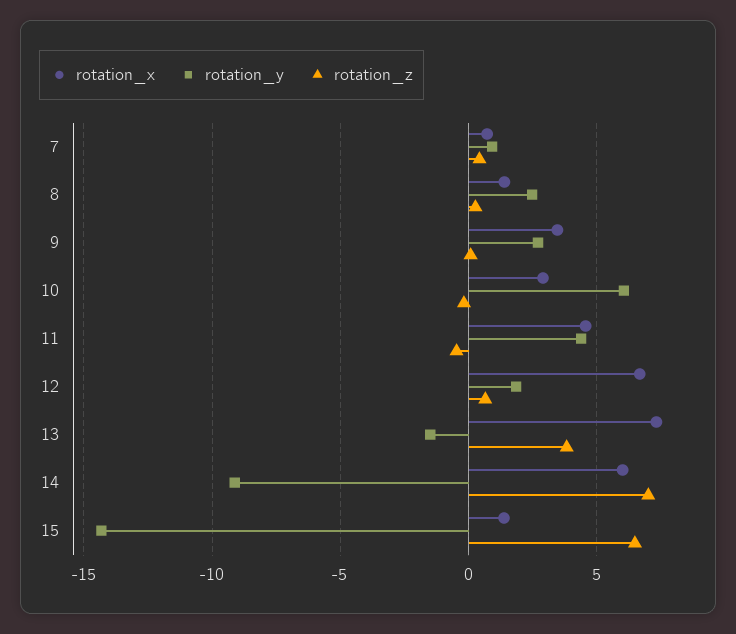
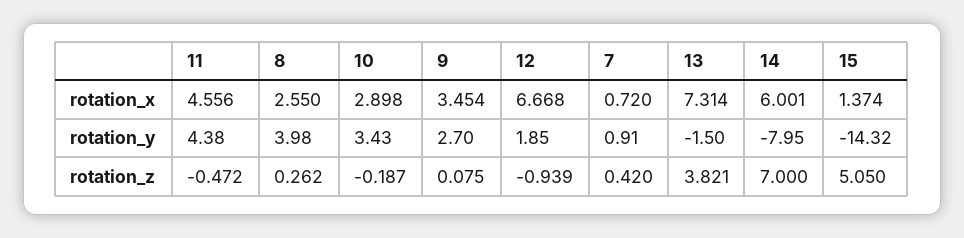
  {
    "rotation_x": {
      "7": 0.72,
-     "8": 1.5,
+     "8": 2.55,
      "9": 3.454,
      "10": 2.898,
      "11": 4.556,
      "12": 6.668,
      "13": 7.314,
      "14": 6.001,
      "15": 1.374
    },
    "rotation_y": {
      "7": 0.91,
-     "8": 2.5,
+     "8": 3.98,
      "9": 2.7,
-     "10": 6,
+     "10": 3.43,
      "11": 4.38,
      "12": 1.85,
      "13": -1.5,
-     "14": -9,
+     "14": -7.95,
      "15": -14.32
    },
    "rotation_z": {
      "7": 0.42,
      "8": 0.262,
      "9": 0.075,
      "10": -0.187,
      "11": -0.472,
-     "12": 0.5,
+     "12": -0.939,
      "13": 3.821,
      "14": 7,
-     "15": 6.5
+     "15": 5.05
    }
  }

